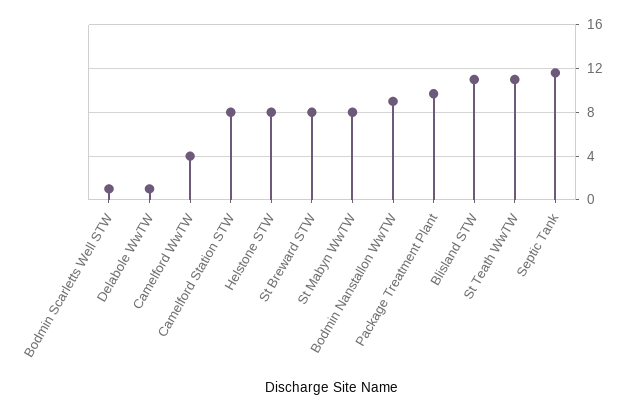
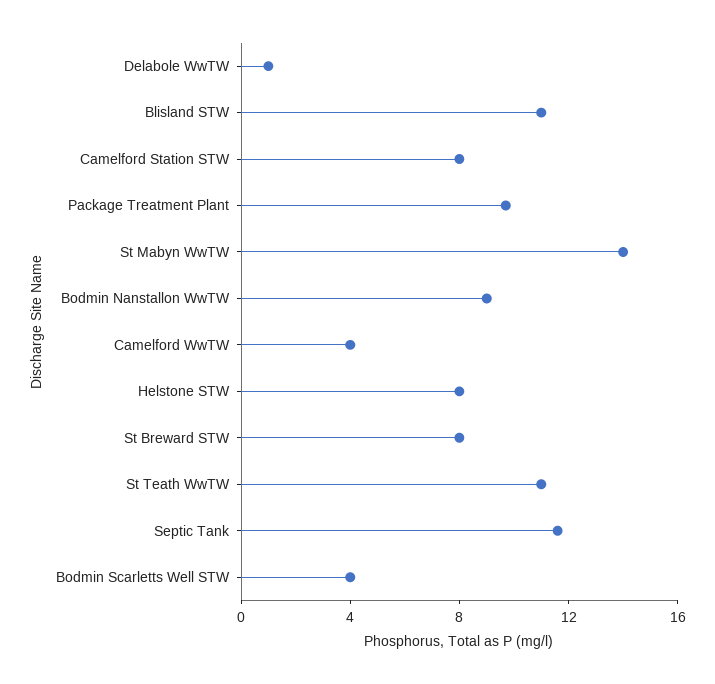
  {
-   "Bodmin Scarletts Well STW": 1,
+   "Bodmin Scarletts Well STW": 4,
    "Delabole WwTW": 1,
    "Camelford WwTW": 4,
    "Camelford Station STW": 8,
    "Helstone STW": 8,
    "St Breward STW": 8,
-   "St Mabyn WwTW": 8,
+   "St Mabyn WwTW": 14,
    "Bodmin Nanstallon WwTW": 9,
    "Package Treatment Plant": 10,
    "Blisland STW": 11,
    "St Teath WwTW": 11,
    "Septic Tank": 12
  }

